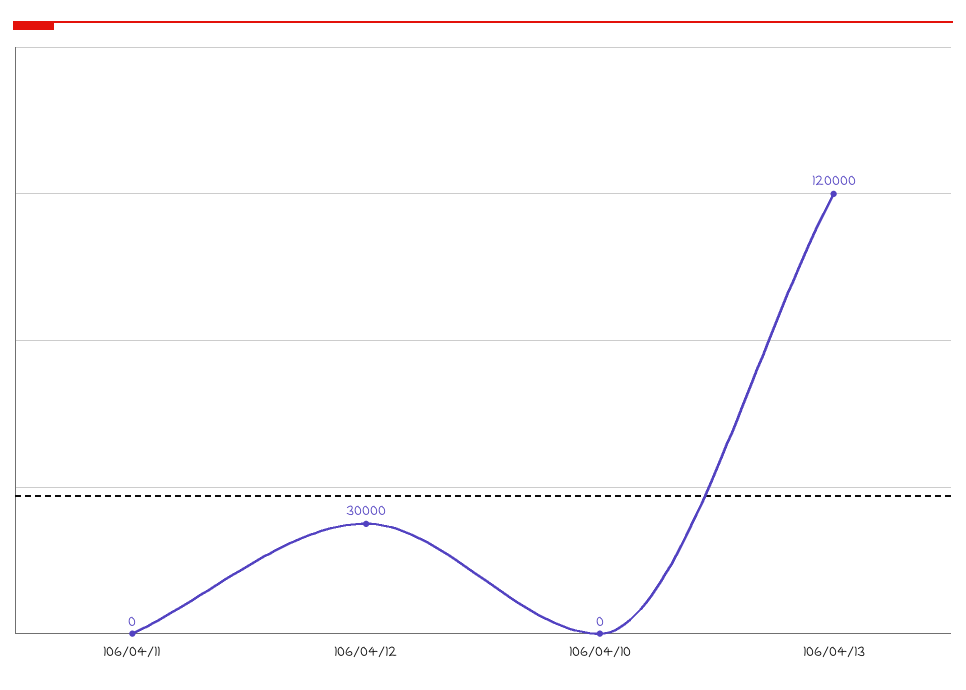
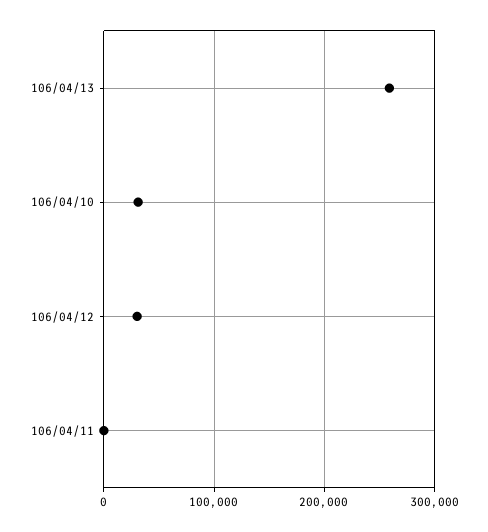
  {
    "106/04/11": 0,
    "106/04/12": 30000,
-   "106/04/10": 0,
+   "106/04/10": 30000,
-   "106/04/13": 120000
+   "106/04/13": 260000
  }

